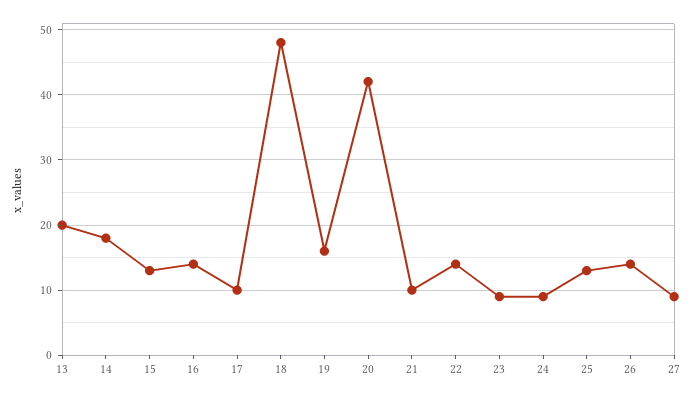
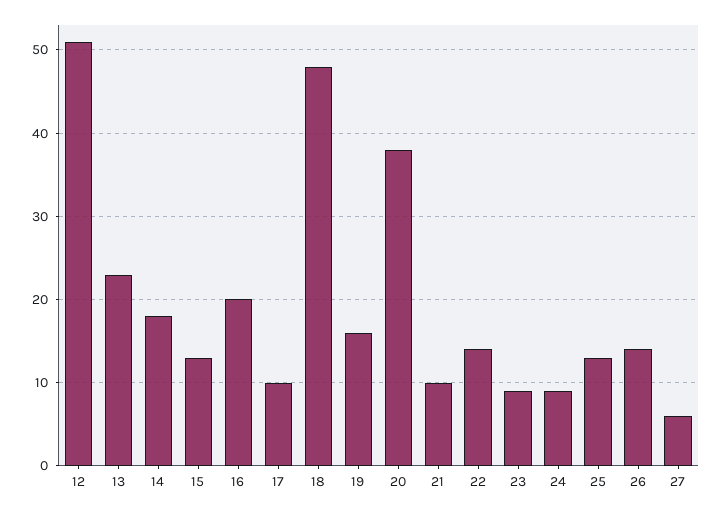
  {
-   "13": 20,
+   "13": 23,
    "14": 18,
    "15": 13,
-   "16": 14,
+   "16": 20,
    "17": 10,
    "18": 48,
    "19": 16,
-   "20": 42,
+   "20": 38,
    "21": 10,
    "22": 14,
    "23": 9,
    "24": 9,
    "25": 13,
    "26": 14,
-   "27": 9
+   "27": 6,
+   "12": 51
  }

